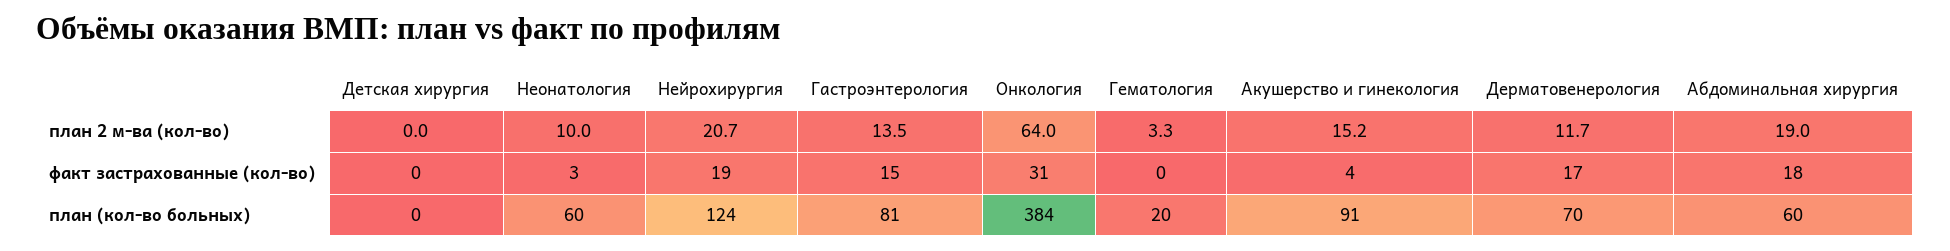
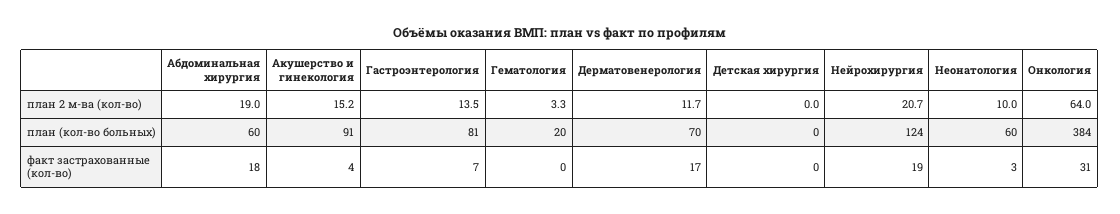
  {
    "Детская хирургия": {
      "план 2 м-ва (кол-во)": 0,
      "факт застрахованные (кол-во)": 0,
      "план (кол-во больных)": 0
    },
    "Неонатология": {
      "план 2 м-ва (кол-во)": 10,
      "факт застрахованные (кол-во)": 3,
      "план (кол-во больных)": 60
    },
    "Нейрохирургия": {
      "план 2 м-ва (кол-во)": 20.7,
      "факт застрахованные (кол-во)": 19,
      "план (кол-во больных)": 124
    },
    "Гастроэнтерология": {
      "план 2 м-ва (кол-во)": 13.5,
-     "факт застрахованные (кол-во)": 15,
+     "факт застрахованные (кол-во)": 7,
      "план (кол-во больных)": 81
    },
    "Онкология": {
      "план 2 м-ва (кол-во)": 64,
      "факт застрахованные (кол-во)": 31,
      "план (кол-во больных)": 384
    },
    "Гематология": {
      "план 2 м-ва (кол-во)": 3.3,
      "факт застрахованные (кол-во)": 0,
      "план (кол-во больных)": 20
    },
    "Акушерство и гинекология": {
      "план 2 м-ва (кол-во)": 15.2,
      "факт застрахованные (кол-во)": 4,
      "план (кол-во больных)": 91
    },
    "Дерматовенерология": {
      "план 2 м-ва (кол-во)": 11.7,
      "факт застрахованные (кол-во)": 17,
      "план (кол-во больных)": 70
    },
    "Абдоминальная хирургия": {
      "план 2 м-ва (кол-во)": 19,
      "факт застрахованные (кол-во)": 18,
      "план (кол-во больных)": 60
    }
  }

